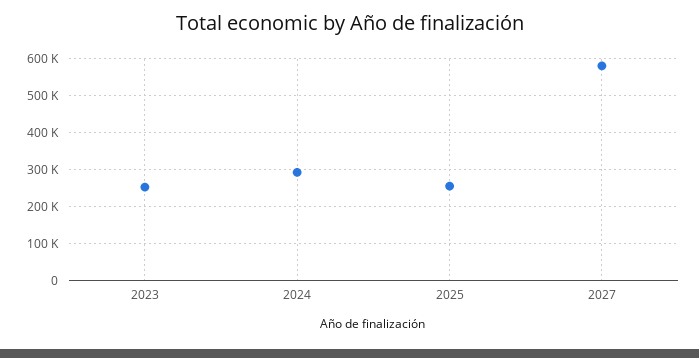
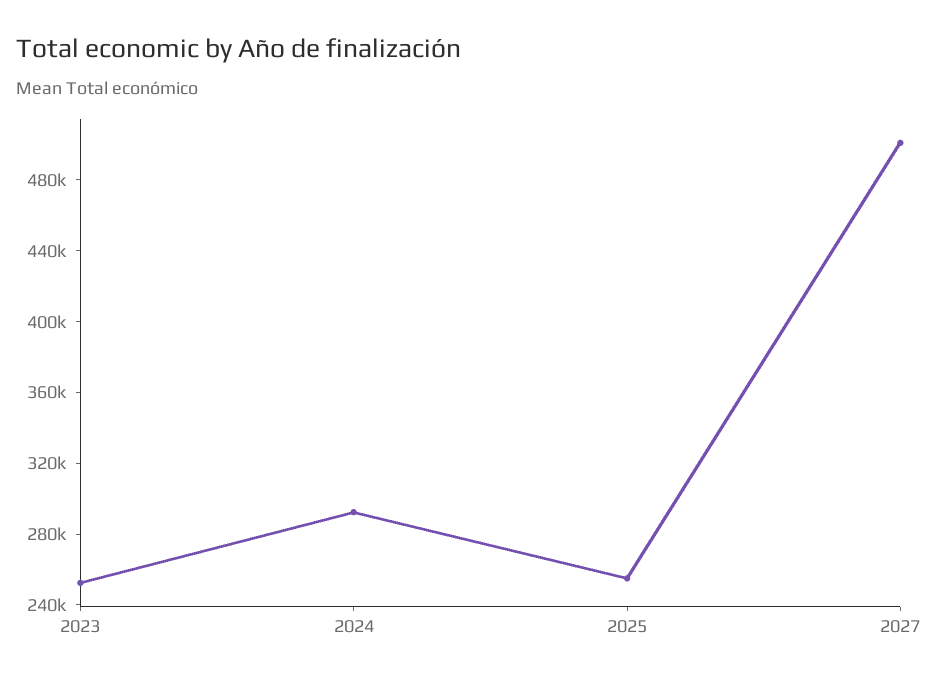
  {
    "2023": 250000,
    "2024": 290000,
    "2025": 250000,
-   "2027": 580000
+   "2027": 500000
  }

